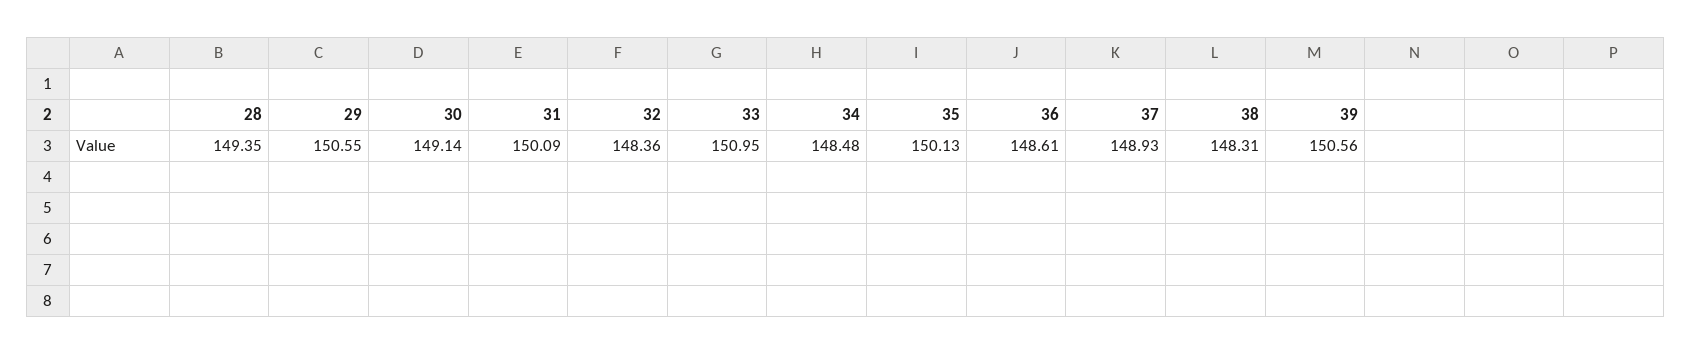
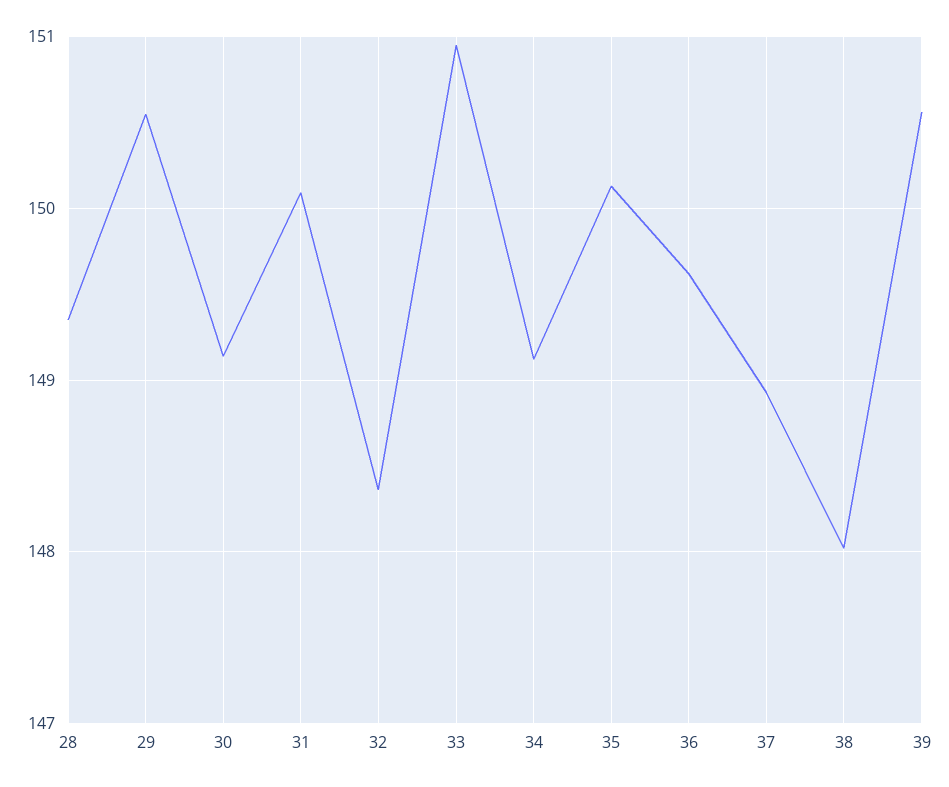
  {
    "28": 149.35,
    "29": 150.55,
    "30": 149.14,
    "31": 150.09,
    "32": 148.36,
    "33": 150.95,
-   "34": 148.48,
+   "34": 149.1,
    "35": 150.13,
-   "36": 148.61,
+   "36": 149.6,
    "37": 148.93,
-   "38": 148.31,
+   "38": 148,
    "39": 150.56
  }

